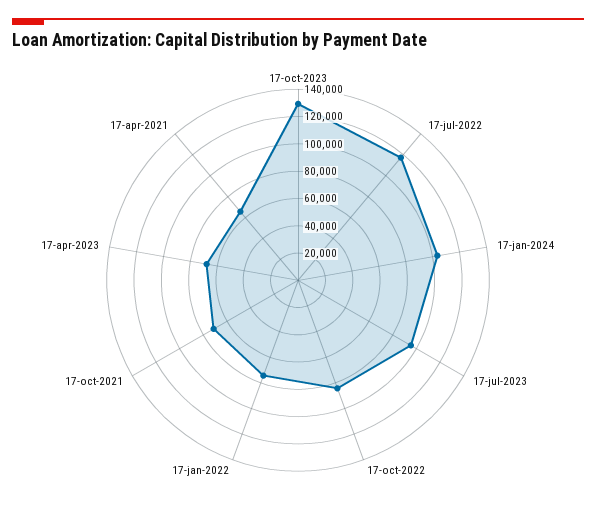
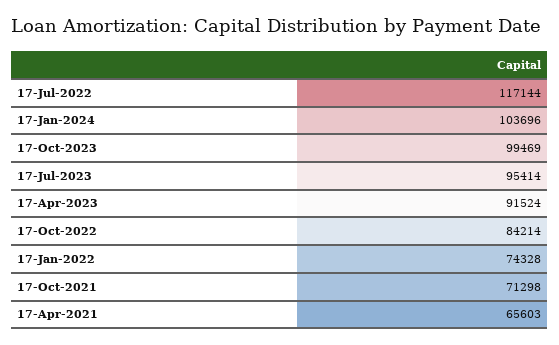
  {
-   "17-oct-2023": 130000,
+   "17-oct-2023": 99469,
    "17-jul-2022": 117144,
    "17-jan-2024": 103696,
    "17-jul-2023": 95414,
    "17-oct-2022": 84214,
    "17-jan-2022": 74328,
    "17-oct-2021": 71298,
-   "17-apr-2023": 70000,
+   "17-apr-2023": 91524,
    "17-apr-2021": 65603
  }

